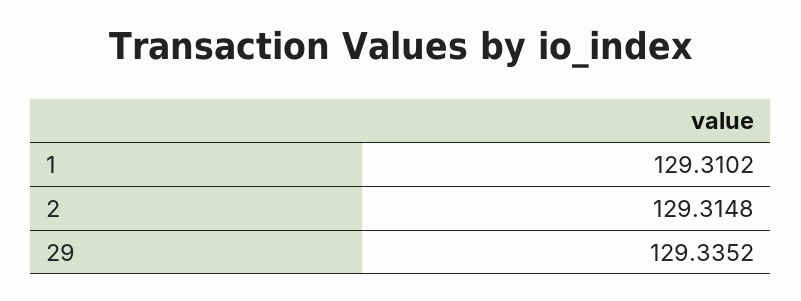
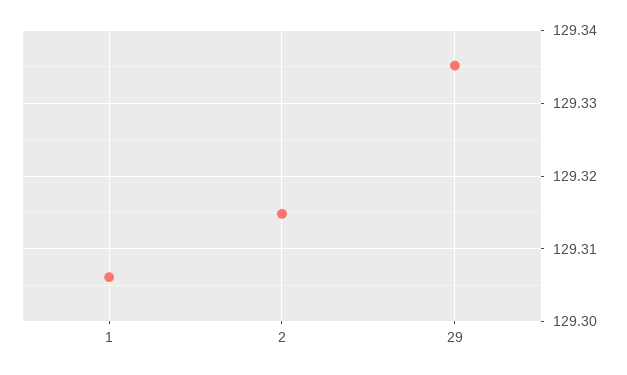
  {
-   "1": 129.3102,
+   "1": 129.306,
    "2": 129.3148,
    "29": 129.3352
  }

